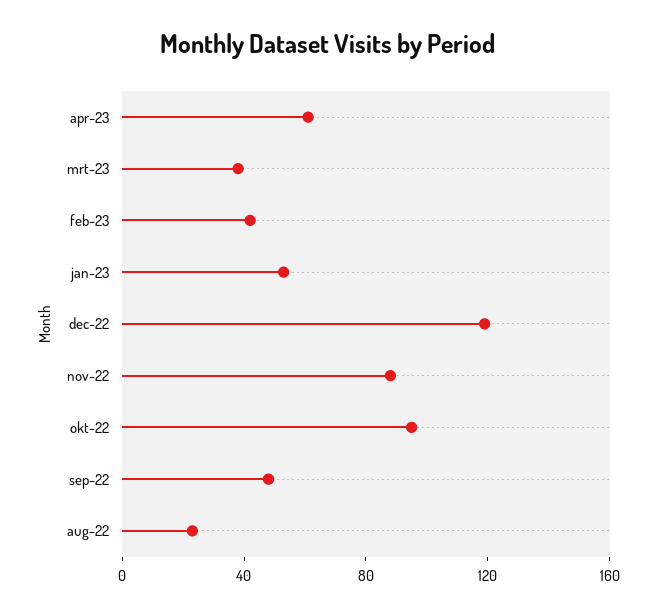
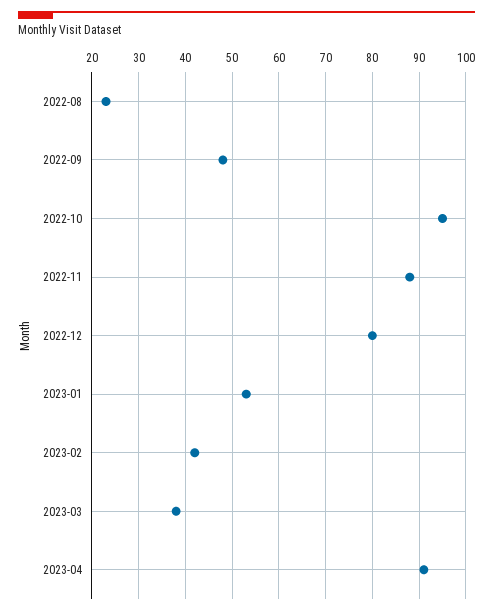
  {
-   "apr-23": 60,
+   "apr-23": 90,
    "mrt-23": 40,
    "feb-23": 40,
    "jan-23": 55,
-   "dec-22": 120,
+   "dec-22": 80,
    "nov-22": 90,
    "okt-22": 95,
    "sep-22": 50,
    "aug-22": 25
  }

